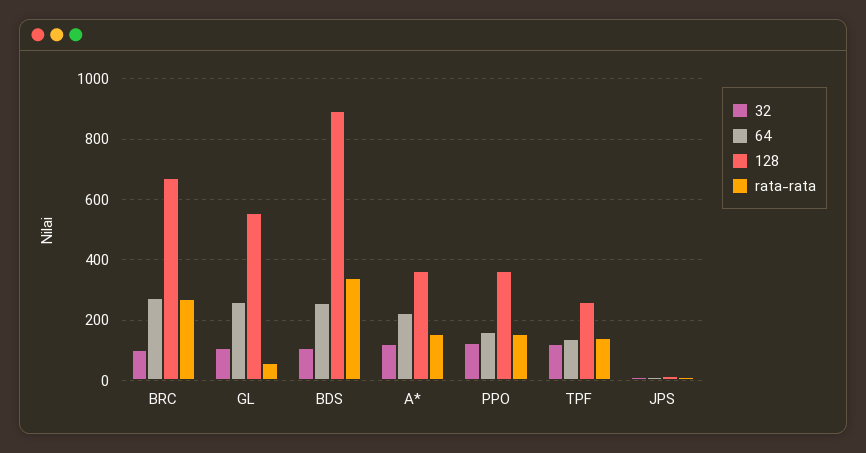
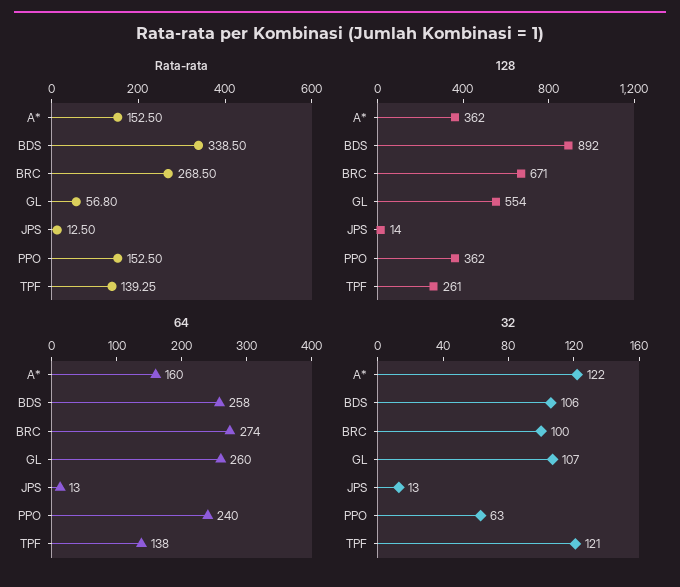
  {
    "32": {
      "BRC": 100,
      "GL": 107,
      "BDS": 106,
      "A*": 122,
-     "PPO": 120,
+     "PPO": 63,
      "TPF": 121,
      "JPS": 13
    },
    "64": {
      "BRC": 274,
      "GL": 260,
      "BDS": 258,
-     "A*": 220,
+     "A*": 160,
-     "PPO": 160,
+     "PPO": 240,
      "TPF": 138,
      "JPS": 13
    },
    "128": {
      "BRC": 671,
      "GL": 554,
      "BDS": 892,
      "A*": 362,
      "PPO": 362,
      "TPF": 261,
      "JPS": 14
    },
    "rata-rata": {
      "BRC": 268.5,
      "GL": 56.8,
      "BDS": 338.5,
      "A*": 152.5,
      "PPO": 152.5,
      "TPF": 139.25,
      "JPS": 12.5
    }
  }

